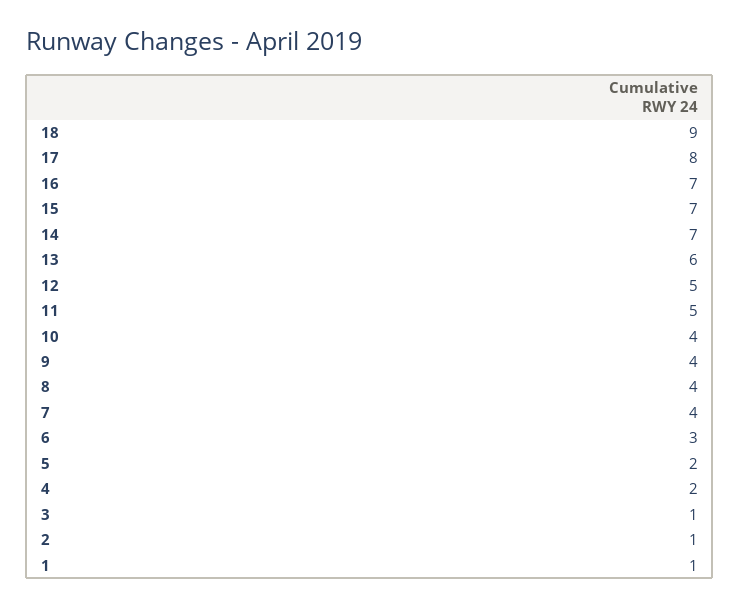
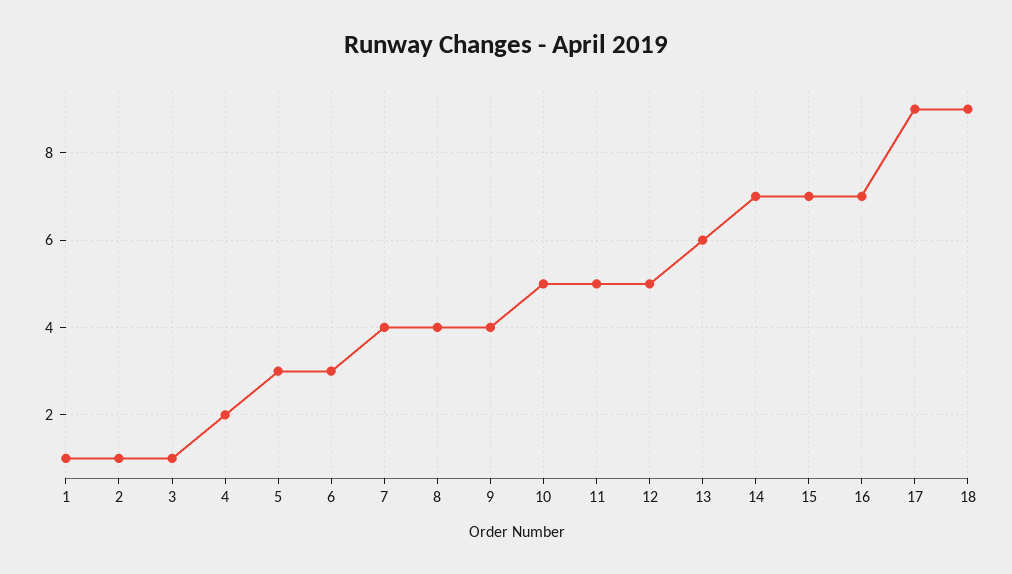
  {
    "18": 9,
-   "17": 8,
+   "17": 9,
    "16": 7,
    "15": 7,
    "14": 7,
    "13": 6,
    "12": 5,
    "11": 5,
-   "10": 4,
+   "10": 5,
    "9": 4,
    "8": 4,
    "7": 4,
    "6": 3,
-   "5": 2,
+   "5": 3,
    "4": 2,
    "3": 1,
    "2": 1,
    "1": 1
  }

